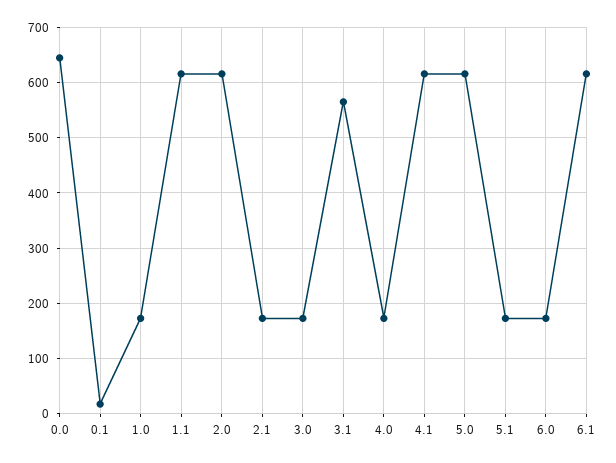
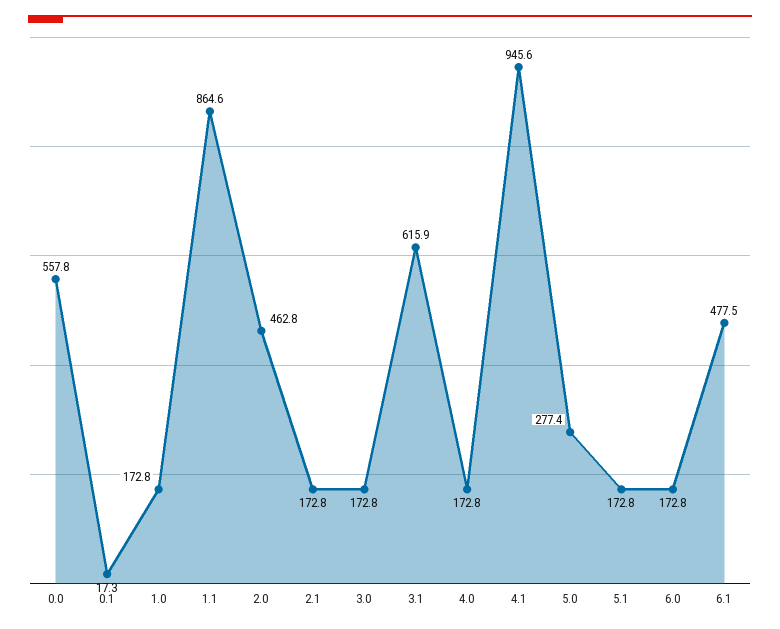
  {
-   "0.0": 640,
+   "0.0": 557.8,
    "0.1": 17.3,
    "1.0": 172.8,
-   "1.1": 620,
+   "1.1": 864.6,
-   "2.0": 620,
+   "2.0": 462.8,
    "2.1": 172.8,
    "3.0": 172.8,
-   "3.1": 560,
+   "3.1": 615.9,
    "4.0": 172.8,
-   "4.1": 620,
+   "4.1": 945.6,
-   "5.0": 620,
+   "5.0": 277.4,
    "5.1": 172.8,
    "6.0": 172.8,
-   "6.1": 620
+   "6.1": 477.5
  }

